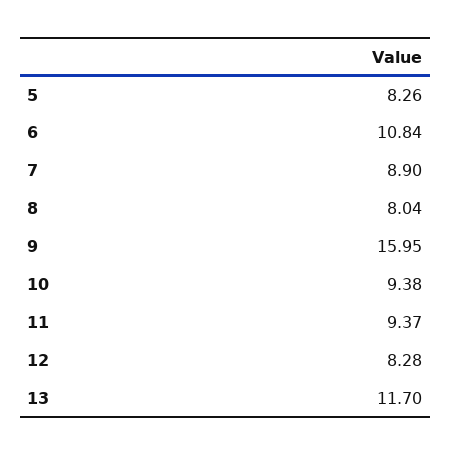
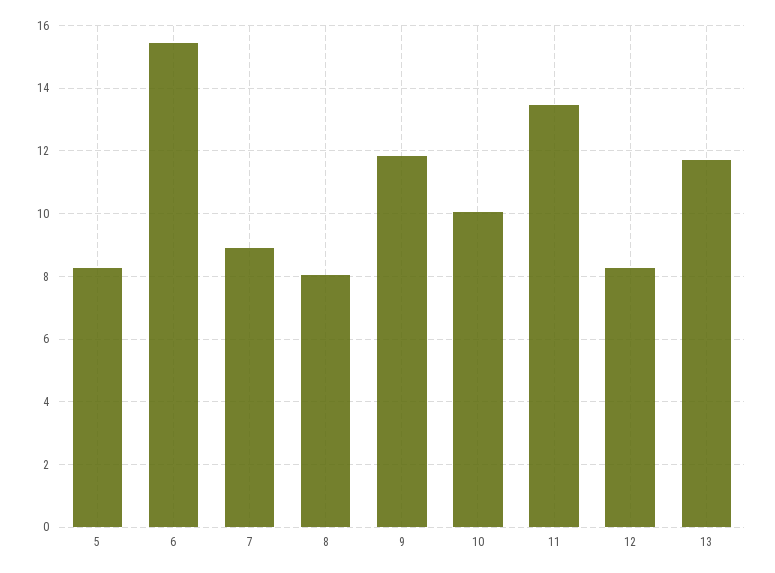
  {
    "5": 8.26,
-   "6": 10.84,
+   "6": 15.4,
    "7": 8.9,
    "8": 8.04,
-   "9": 15.95,
+   "9": 11.8,
-   "10": 9.38,
+   "10": 10,
-   "11": 9.37,
+   "11": 13.4,
    "12": 8.28,
    "13": 11.7
  }

